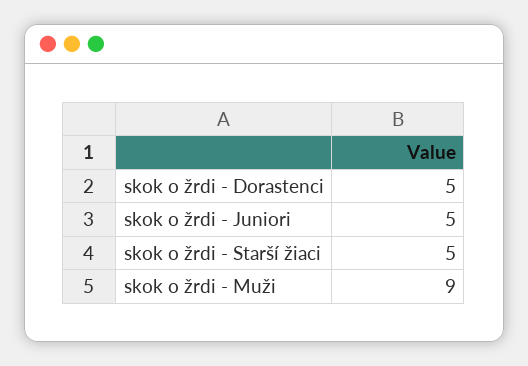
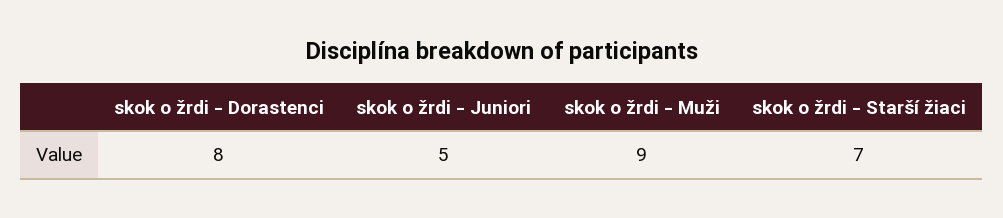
  {
-   "skok o žrdi - Dorastenci": 5,
+   "skok o žrdi - Dorastenci": 8,
    "skok o žrdi - Juniori": 5,
-   "skok o žrdi - Starší žiaci": 5,
+   "skok o žrdi - Starší žiaci": 7,
    "skok o žrdi - Muži": 9
  }

